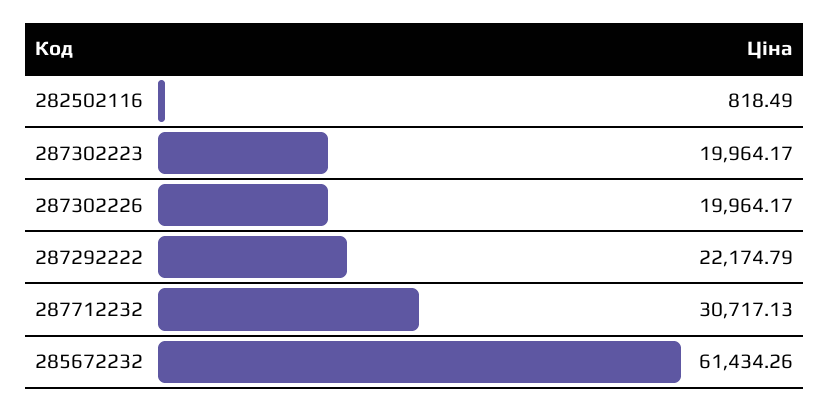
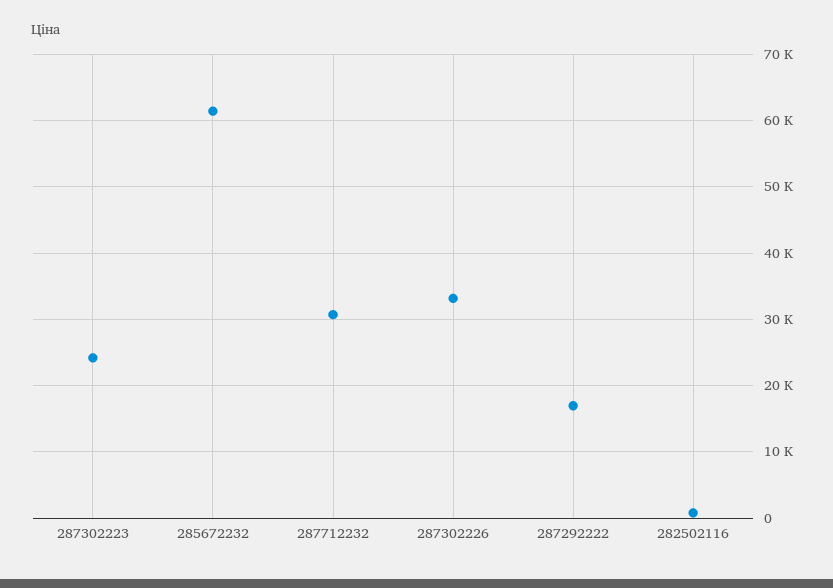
  {
    "282502116": 818.49,
-   "287302223": 19964.17,
+   "287302223": 24000,
-   "287302226": 19964.17,
+   "287302226": 33000,
-   "287292222": 22174.79,
+   "287292222": 17000,
    "287712232": 30717.13,
    "285672232": 61434.26
  }

